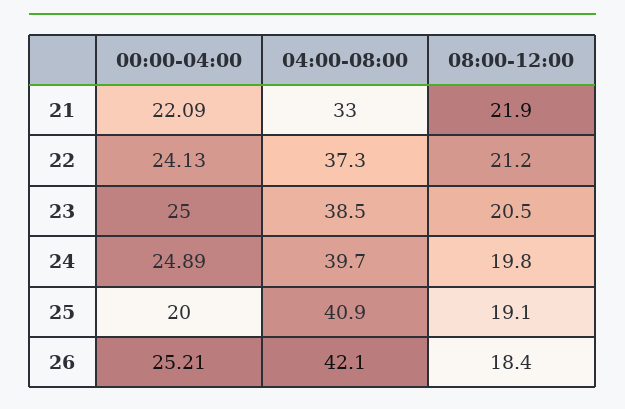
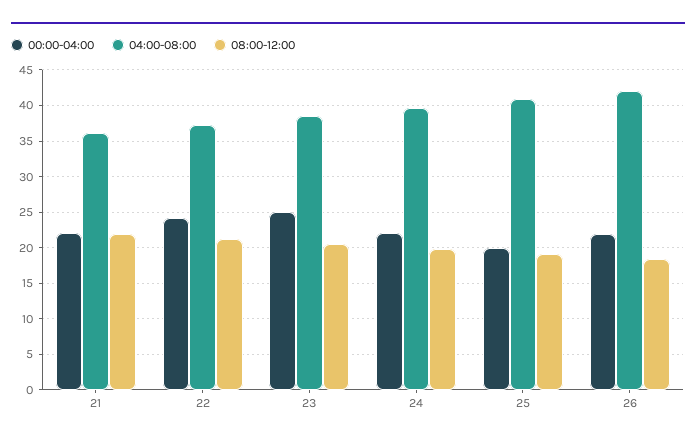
  {
    "00:00-04:00": {
      "21": 22.09,
      "22": 24.13,
      "23": 25,
-     "24": 24.89,
+     "24": 22,
      "25": 20,
-     "26": 25.21
+     "26": 22
    },
    "04:00-08:00": {
-     "21": 33,
+     "21": 36,
      "22": 37.3,
      "23": 38.5,
      "24": 39.7,
      "25": 40.9,
      "26": 42.1
    },
    "08:00-12:00": {
      "21": 21.9,
      "22": 21.2,
      "23": 20.5,
      "24": 19.8,
      "25": 19.1,
      "26": 18.4
    }
  }

